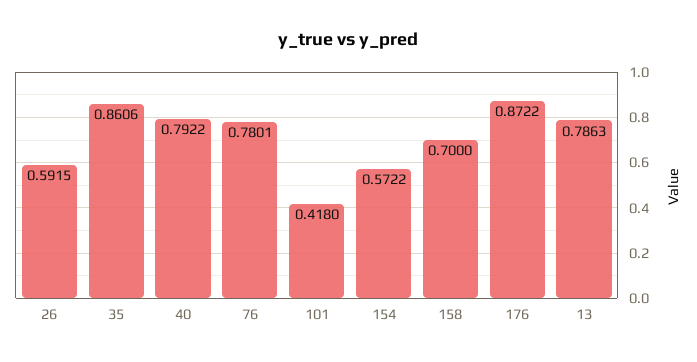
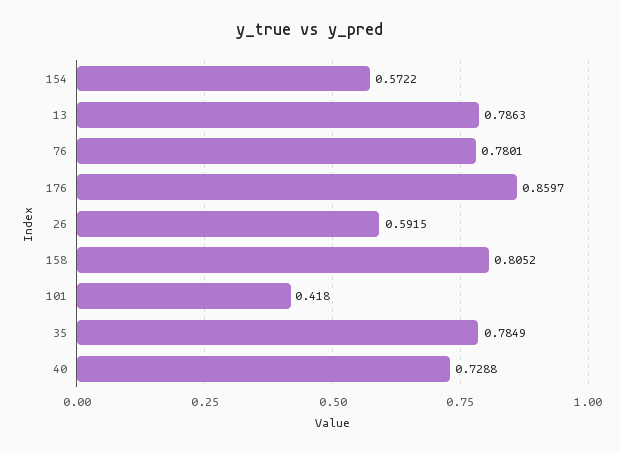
  {
    "26": 0.5915,
-   "35": 0.8606,
+   "35": 0.7849,
-   "40": 0.7922,
+   "40": 0.7288,
    "76": 0.7801,
    "101": 0.418,
    "154": 0.5722,
-   "158": 0.7,
+   "158": 0.8052,
-   "176": 0.8722,
+   "176": 0.8597,
    "13": 0.7863
  }

